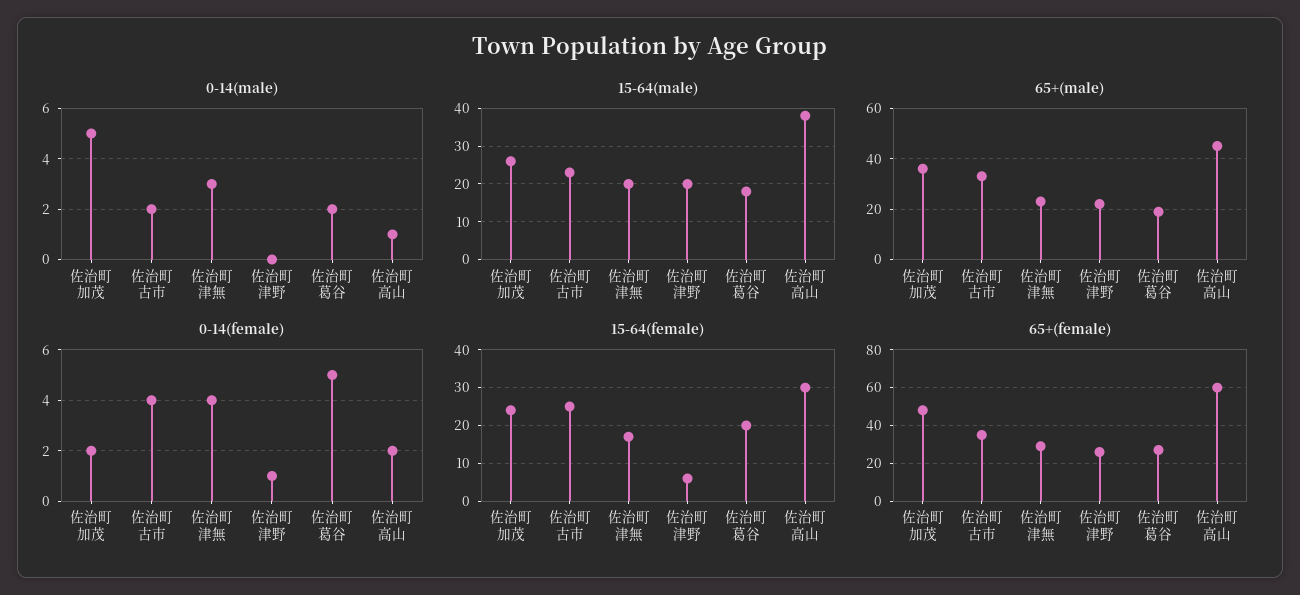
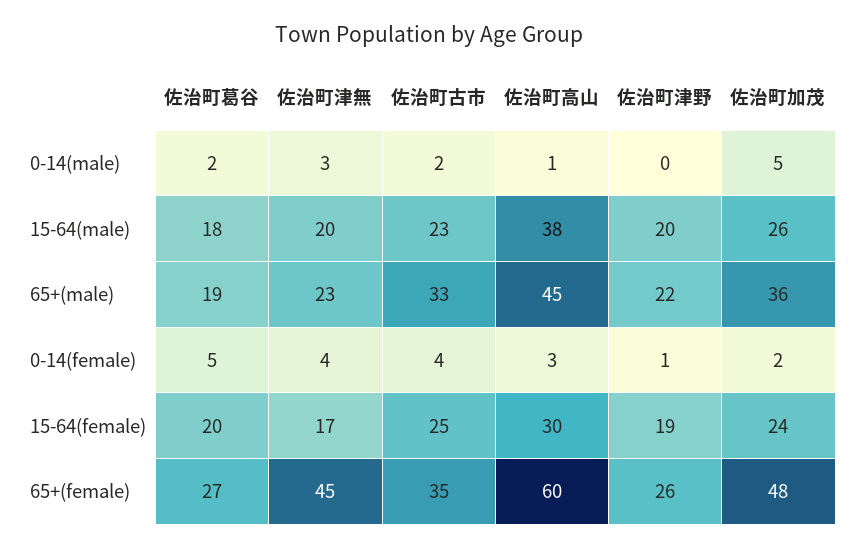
  {
    "0-14(male)": {
      "佐治町加茂": 5,
      "佐治町古市": 2,
      "佐治町津無": 3,
      "佐治町津野": 0,
      "佐治町葛谷": 2,
      "佐治町高山": 1
    },
    "15-64(male)": {
      "佐治町加茂": 26,
      "佐治町古市": 23,
      "佐治町津無": 20,
      "佐治町津野": 20,
      "佐治町葛谷": 18,
      "佐治町高山": 38
    },
    "65+(male)": {
      "佐治町加茂": 36,
      "佐治町古市": 33,
      "佐治町津無": 23,
      "佐治町津野": 22,
      "佐治町葛谷": 19,
      "佐治町高山": 45
    },
    "0-14(female)": {
      "佐治町加茂": 2,
      "佐治町古市": 4,
      "佐治町津無": 4,
      "佐治町津野": 1,
      "佐治町葛谷": 5,
-     "佐治町高山": 2
+     "佐治町高山": 3
    },
    "15-64(female)": {
      "佐治町加茂": 24,
      "佐治町古市": 25,
      "佐治町津無": 17,
-     "佐治町津野": 5,
+     "佐治町津野": 19,
      "佐治町葛谷": 20,
      "佐治町高山": 30
    },
    "65+(female)": {
      "佐治町加茂": 48,
      "佐治町古市": 35,
-     "佐治町津無": 30,
+     "佐治町津無": 45,
      "佐治町津野": 26,
      "佐治町葛谷": 27,
      "佐治町高山": 60
    }
  }

